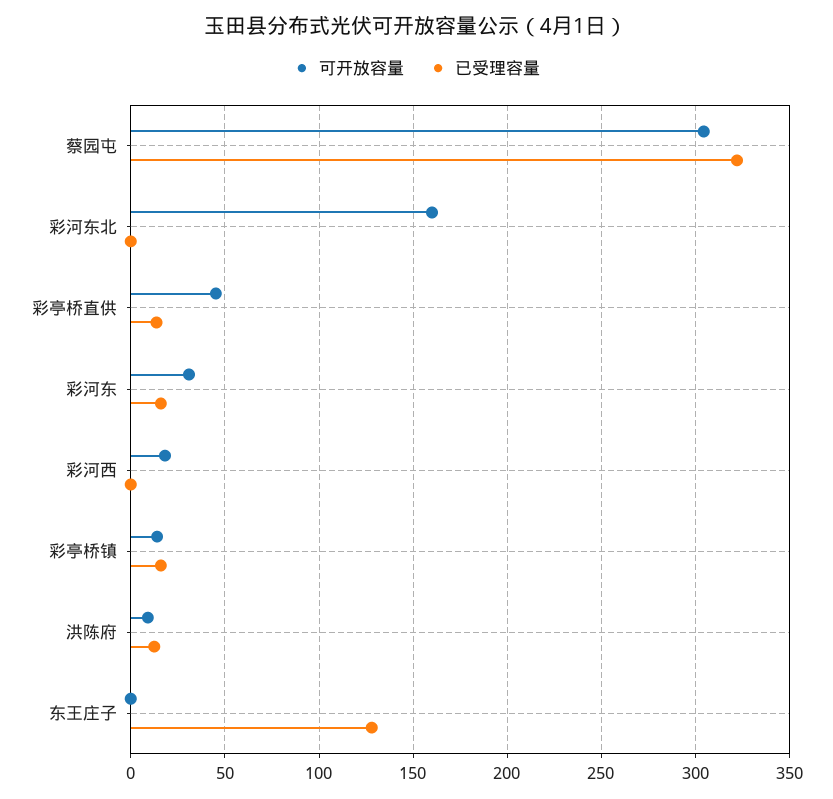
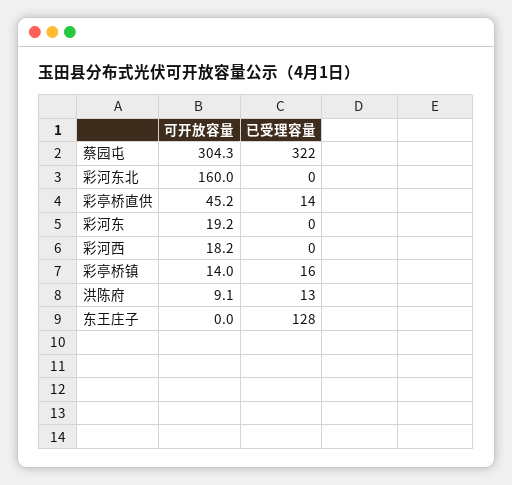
  {
    "可开放容量": {
      "蔡园屯": 304.3,
      "彩河东北": 160,
      "彩亭桥直供": 45.2,
-     "彩河东": 30,
+     "彩河东": 19.2,
      "彩河西": 18.2,
      "彩亭桥镇": 14,
      "洪陈府": 9.1,
      "东王庄子": 0
    },
    "已受理容量": {
      "蔡园屯": 322,
      "彩河东北": 0,
      "彩亭桥直供": 14,
-     "彩河东": 15,
+     "彩河东": 0,
      "彩河西": 0,
      "彩亭桥镇": 16,
      "洪陈府": 13,
      "东王庄子": 128
    }
  }

